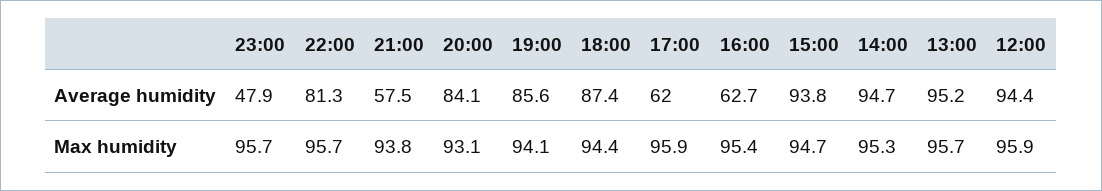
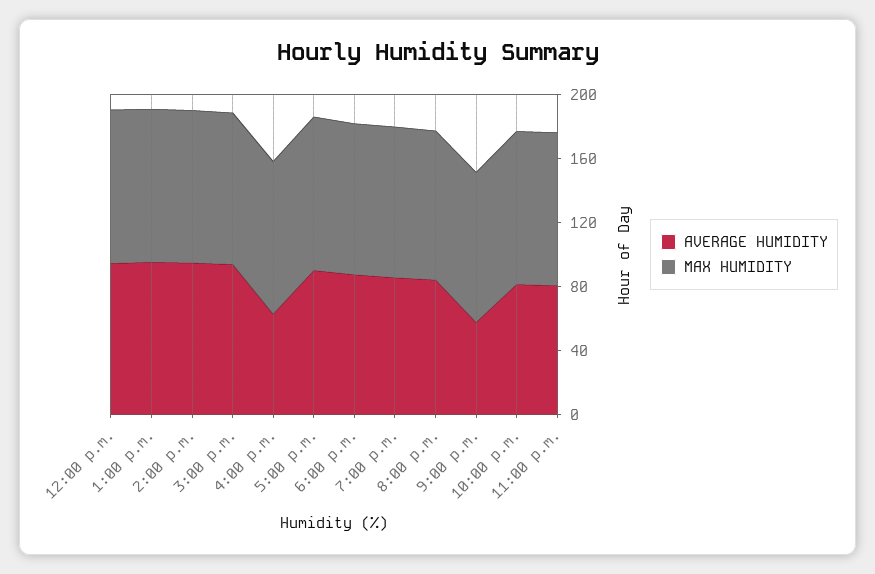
  {
    "Average humidity": {
-     "23:00": 47.9,
+     "23:00": 80,
      "22:00": 81.3,
      "21:00": 57.5,
      "20:00": 84.1,
      "19:00": 85.6,
      "18:00": 87.4,
-     "17:00": 62,
+     "17:00": 90,
      "16:00": 62.7,
      "15:00": 93.8,
      "14:00": 94.7,
      "13:00": 95.2,
      "12:00": 94.4
    },
    "Max humidity": {
      "23:00": 95.7,
      "22:00": 95.7,
      "21:00": 93.8,
      "20:00": 93.1,
      "19:00": 94.1,
      "18:00": 94.4,
      "17:00": 95.9,
      "16:00": 95.4,
      "15:00": 94.7,
      "14:00": 95.3,
      "13:00": 95.7,
      "12:00": 95.9
    }
  }

